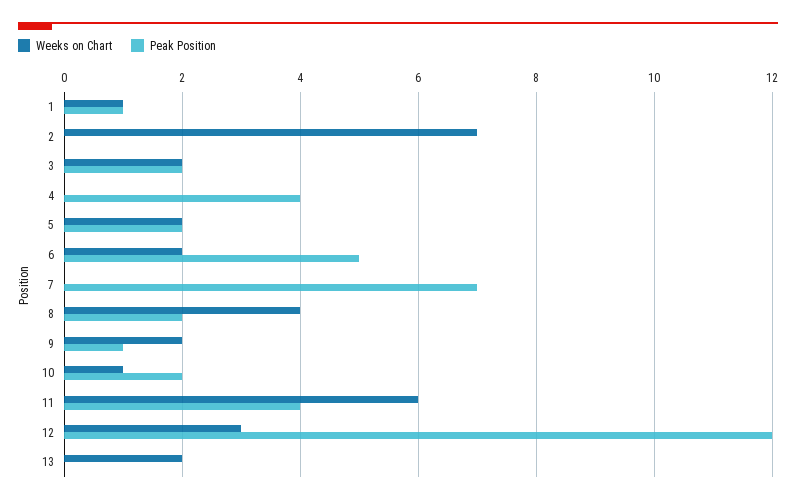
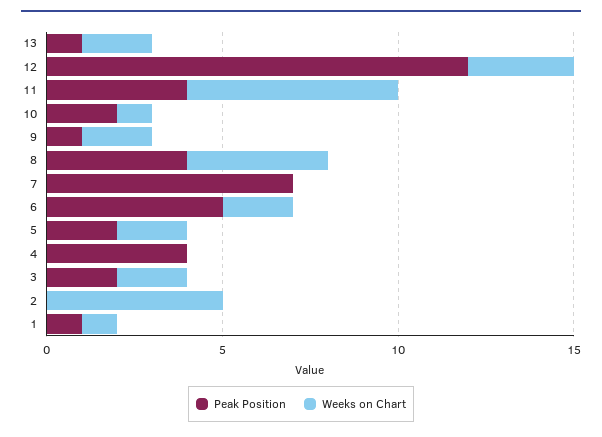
  {
    "Weeks on Chart": {
      "1": 1,
-     "2": 7,
+     "2": 5,
      "3": 2,
      "4": 0,
      "5": 2,
      "6": 2,
      "7": 0,
      "8": 4,
      "9": 2,
      "10": 1,
      "11": 6,
      "12": 3,
      "13": 2
    },
    "Peak Position": {
      "1": 1,
      "2": 0,
      "3": 2,
      "4": 4,
      "5": 2,
      "6": 5,
      "7": 7,
-     "8": 2,
+     "8": 4,
      "9": 1,
      "10": 2,
      "11": 4,
      "12": 12,
-     "13": 0
+     "13": 1
    }
  }

